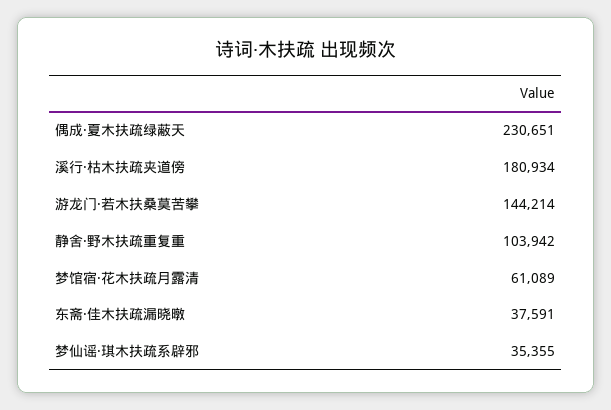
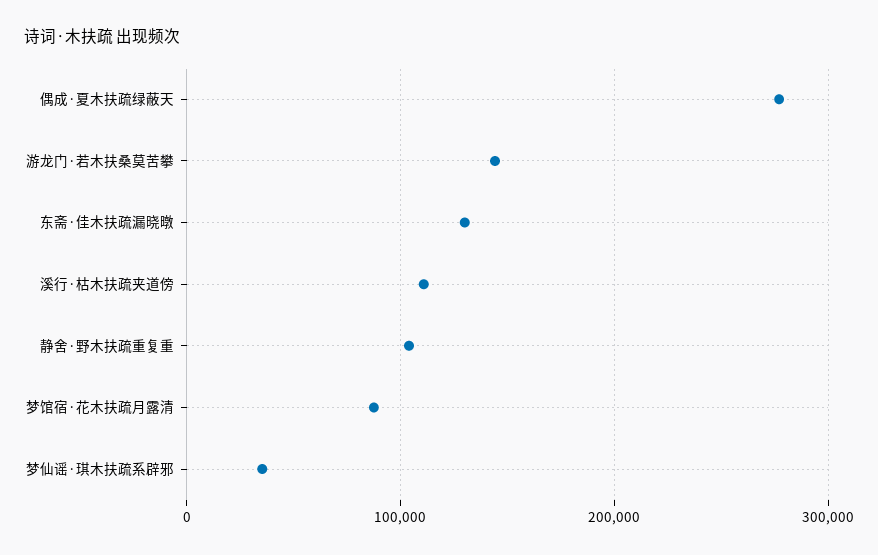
  {
-   "偶成·夏木扶疏绿蔽天": 230651,
+   "偶成·夏木扶疏绿蔽天": 280000,
-   "溪行·枯木扶疏夹道傍": 180934,
+   "溪行·枯木扶疏夹道傍": 110000,
    "游龙门·若木扶桑莫苦攀": 144214,
    "静舍·野木扶疏重复重": 103942,
-   "梦馆宿·花木扶疏月露清": 61089,
+   "梦馆宿·花木扶疏月露清": 90000,
-   "东斋·佳木扶疏漏晓暾": 37591,
+   "东斋·佳木扶疏漏晓暾": 130000,
    "梦仙谣·琪木扶疏系辟邪": 35355
  }

